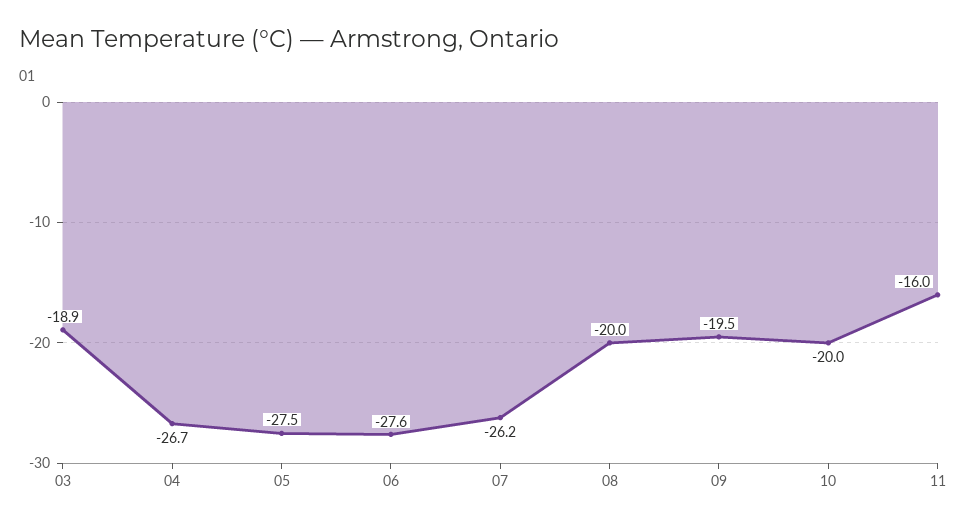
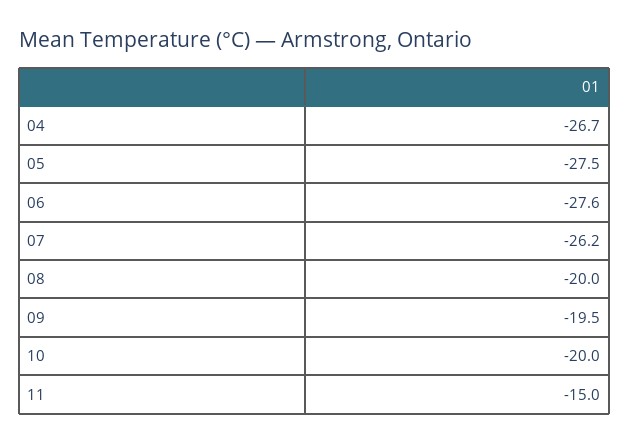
  {
-   "03": -18.9,
    "04": -26.7,
    "05": -27.5,
    "06": -27.6,
    "07": -26.2,
    "08": -20,
    "09": -19.5,
    "10": -20,
-   "11": -16
+   "11": -15
  }

